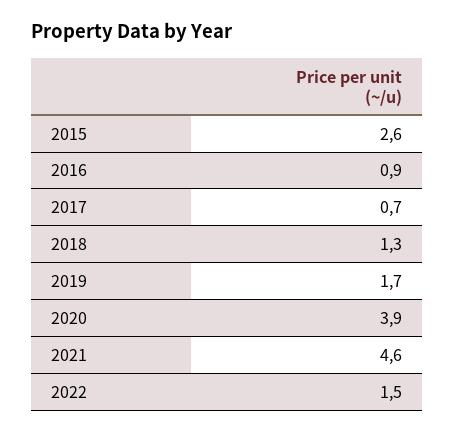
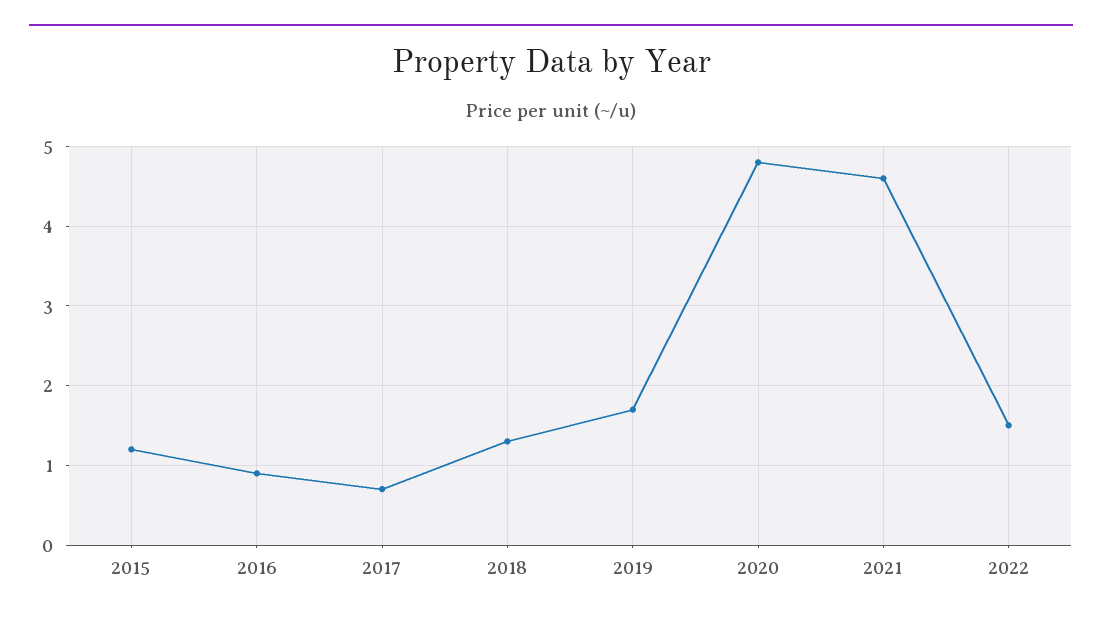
  {
-   "2015": 2.6,
+   "2015": 1.2,
    "2016": 0.9,
    "2017": 0.7,
    "2018": 1.3,
    "2019": 1.7,
-   "2020": 3.9,
+   "2020": 4.8,
    "2021": 4.6,
    "2022": 1.5
  }

